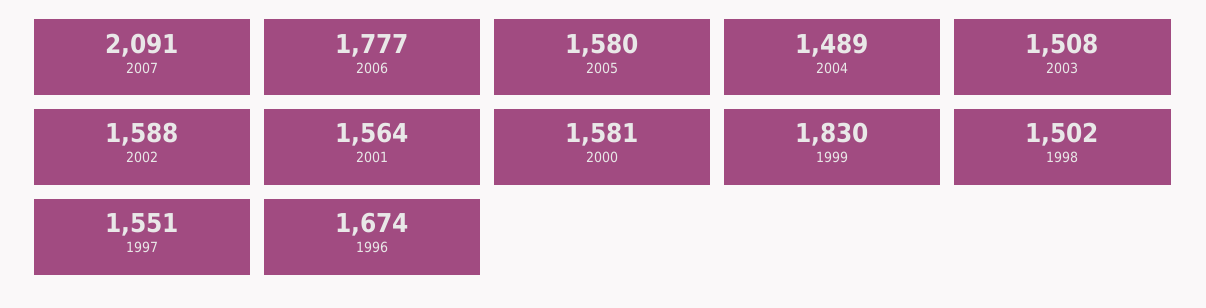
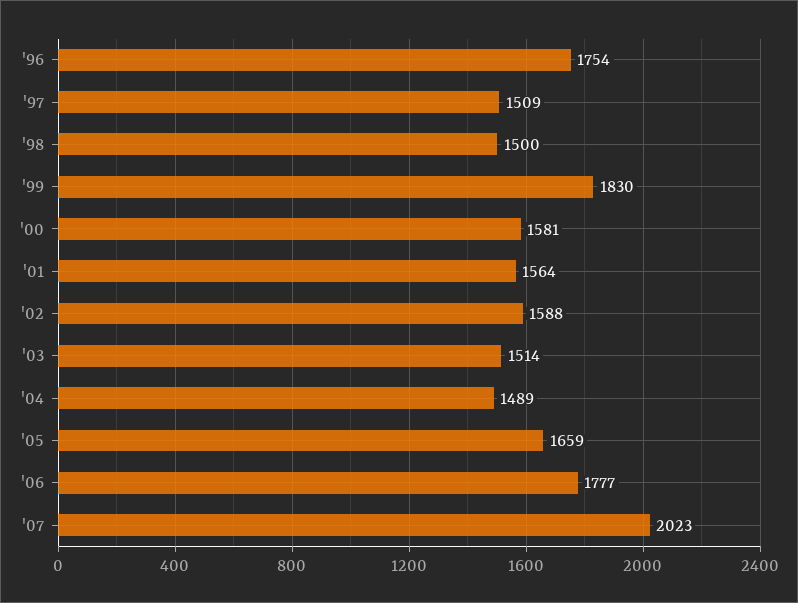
  {
-   "2007": 2091,
+   "2007": 2023,
    "2006": 1777,
-   "2005": 1580,
+   "2005": 1659,
    "2004": 1489,
-   "2003": 1508,
+   "2003": 1514,
    "2002": 1588,
    "2001": 1564,
    "2000": 1581,
    "1999": 1830,
-   "1998": 1502,
+   "1998": 1500,
-   "1997": 1551,
+   "1997": 1509,
-   "1996": 1674
+   "1996": 1754
  }

